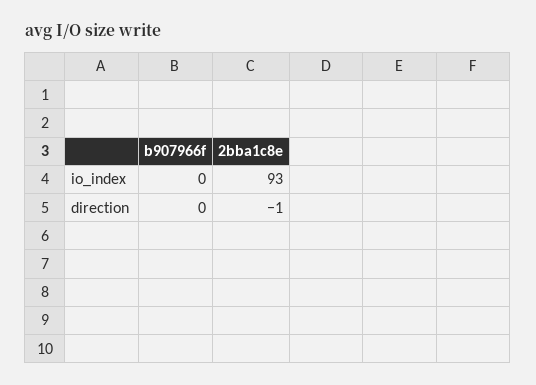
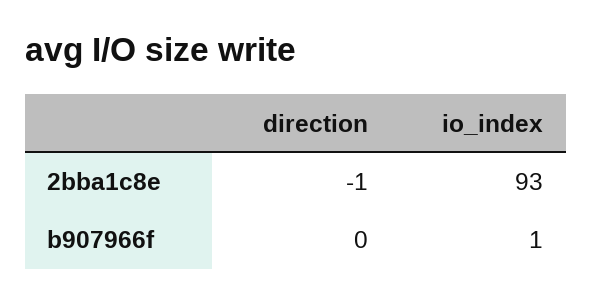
  {
    "b907966f": {
-     "io_index": 0,
+     "io_index": 1,
      "direction": 0
    },
    "2bba1c8e": {
      "io_index": 93,
      "direction": -1
    }
  }

